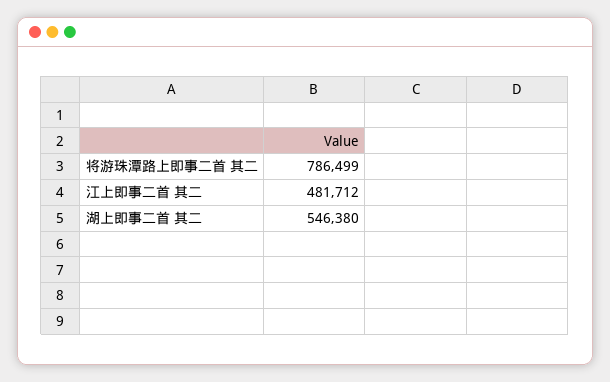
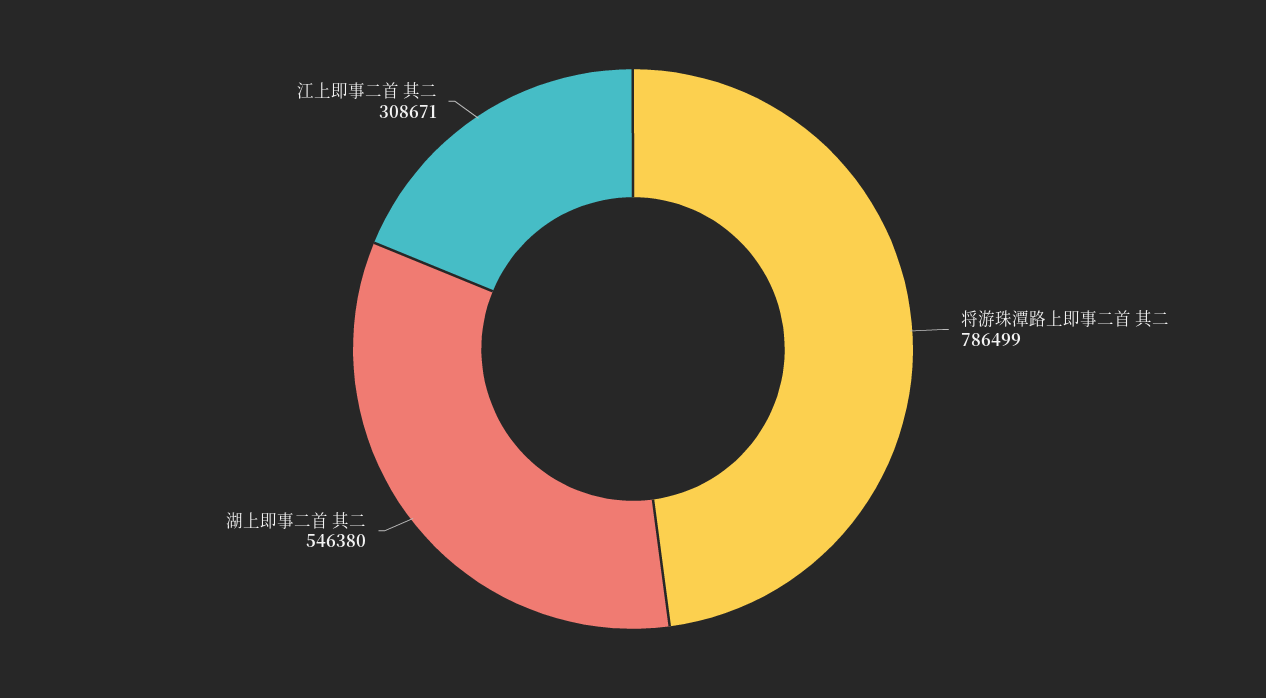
  {
    "将游珠潭路上即事二首 其二": 786499,
-   "江上即事二首 其二": 481712,
+   "江上即事二首 其二": 308671,
    "湖上即事二首 其二": 546380
  }

